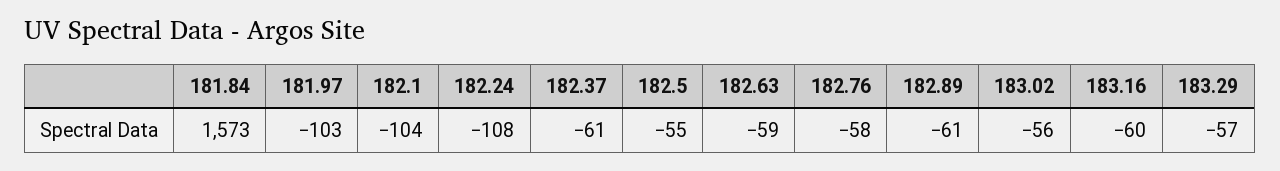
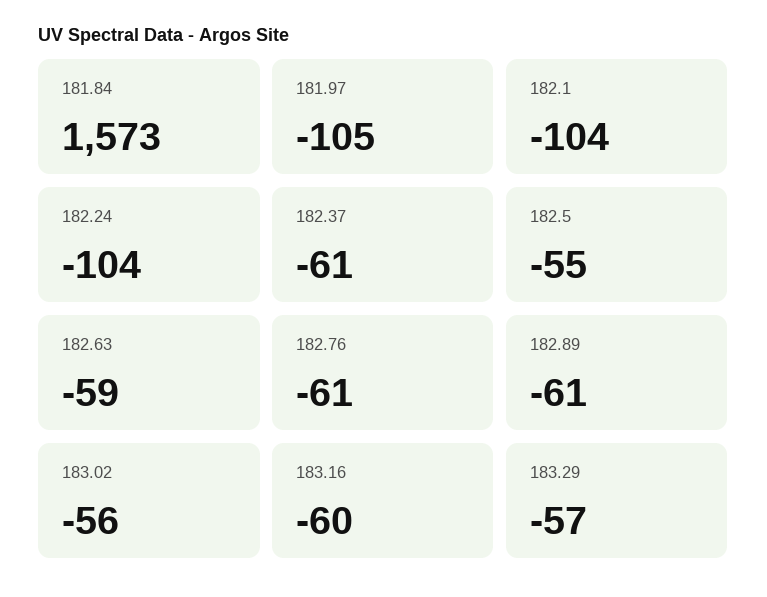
  {
    "181.84": 1573,
-   "181.97": -103,
+   "181.97": -105,
    "182.1": -104,
-   "182.24": -108,
+   "182.24": -104,
    "182.37": -61,
    "182.5": -55,
    "182.63": -59,
-   "182.76": -58,
+   "182.76": -61,
    "182.89": -61,
    "183.02": -56,
    "183.16": -60,
    "183.29": -57
  }

